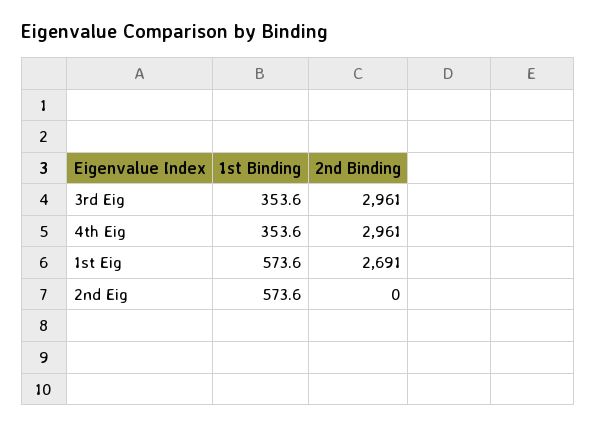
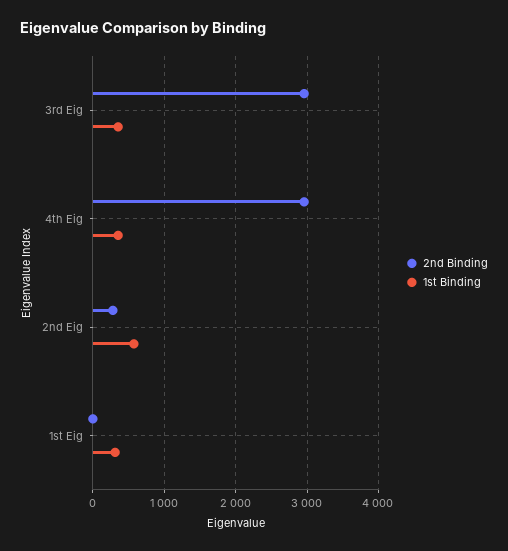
  {
    "1st Binding": {
      "3rd Eig": 353.6,
      "4th Eig": 353.6,
-     "1st Eig": 573.6,
+     "1st Eig": 300,
      "2nd Eig": 573.6
    },
    "2nd Binding": {
      "3rd Eig": 2961,
      "4th Eig": 2961,
-     "1st Eig": 2691,
+     "1st Eig": 0,
-     "2nd Eig": 0
+     "2nd Eig": 300
    }
  }

